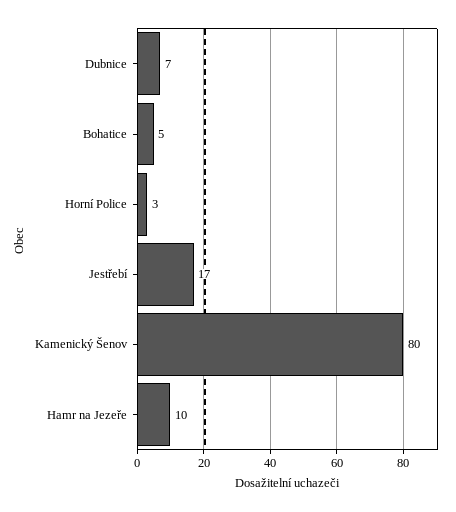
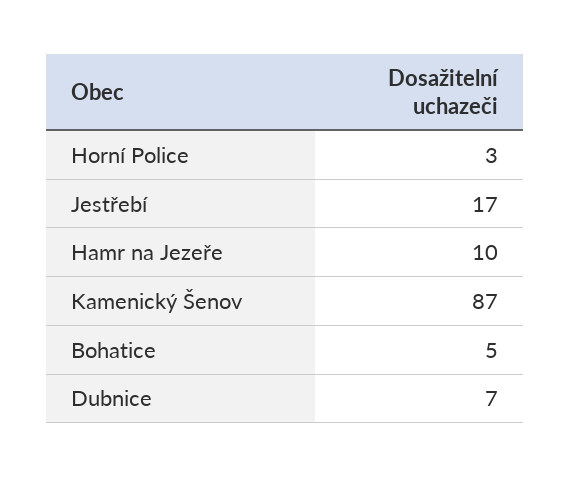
  {
    "Dubnice": 7,
    "Bohatice": 5,
    "Horní Police": 3,
    "Jestřebí": 17,
-   "Kamenický Šenov": 80,
+   "Kamenický Šenov": 87,
    "Hamr na Jezeře": 10
  }

